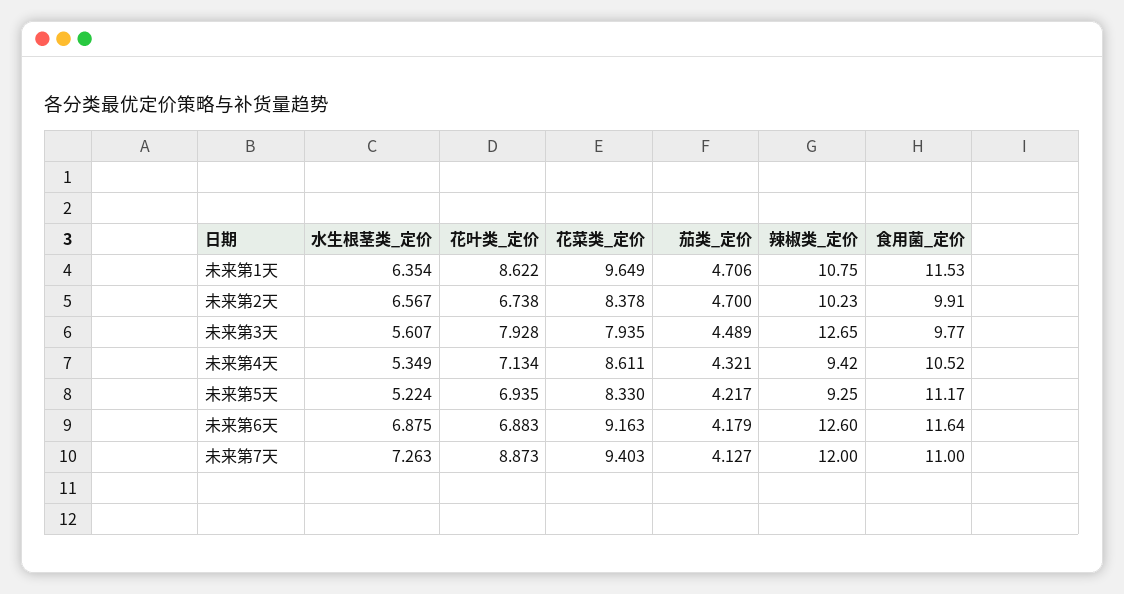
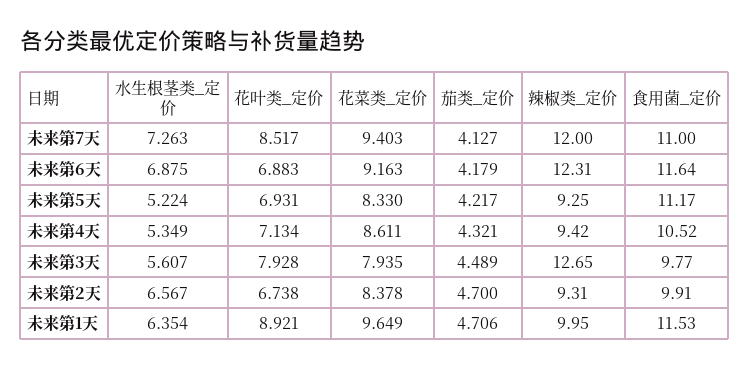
  {
    "水生根茎类_定价": {
      "未来第1天": 6.354,
      "未来第2天": 6.567,
      "未来第3天": 5.607,
      "未来第4天": 5.349,
      "未来第5天": 5.224,
      "未来第6天": 6.875,
      "未来第7天": 7.263
    },
    "花叶类_定价": {
-     "未来第1天": 8.622,
+     "未来第1天": 8.921,
      "未来第2天": 6.738,
      "未来第3天": 7.928,
      "未来第4天": 7.134,
-     "未来第5天": 6.935,
+     "未来第5天": 6.931,
      "未来第6天": 6.883,
-     "未来第7天": 8.873
+     "未来第7天": 8.517
    },
    "花菜类_定价": {
      "未来第1天": 9.649,
      "未来第2天": 8.378,
      "未来第3天": 7.935,
      "未来第4天": 8.611,
      "未来第5天": 8.33,
      "未来第6天": 9.163,
      "未来第7天": 9.403
    },
    "茄类_定价": {
      "未来第1天": 4.706,
      "未来第2天": 4.7,
      "未来第3天": 4.489,
      "未来第4天": 4.321,
      "未来第5天": 4.217,
      "未来第6天": 4.179,
      "未来第7天": 4.127
    },
    "辣椒类_定价": {
-     "未来第1天": 10.75,
+     "未来第1天": 9.95,
-     "未来第2天": 10.23,
+     "未来第2天": 9.31,
      "未来第3天": 12.65,
      "未来第4天": 9.42,
      "未来第5天": 9.25,
-     "未来第6天": 12.6,
+     "未来第6天": 12.31,
      "未来第7天": 12
    },
    "食用菌_定价": {
      "未来第1天": 11.53,
      "未来第2天": 9.91,
      "未来第3天": 9.77,
      "未来第4天": 10.52,
      "未来第5天": 11.17,
      "未来第6天": 11.64,
      "未来第7天": 11
    }
  }

